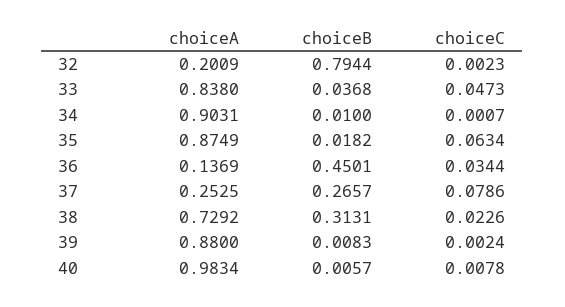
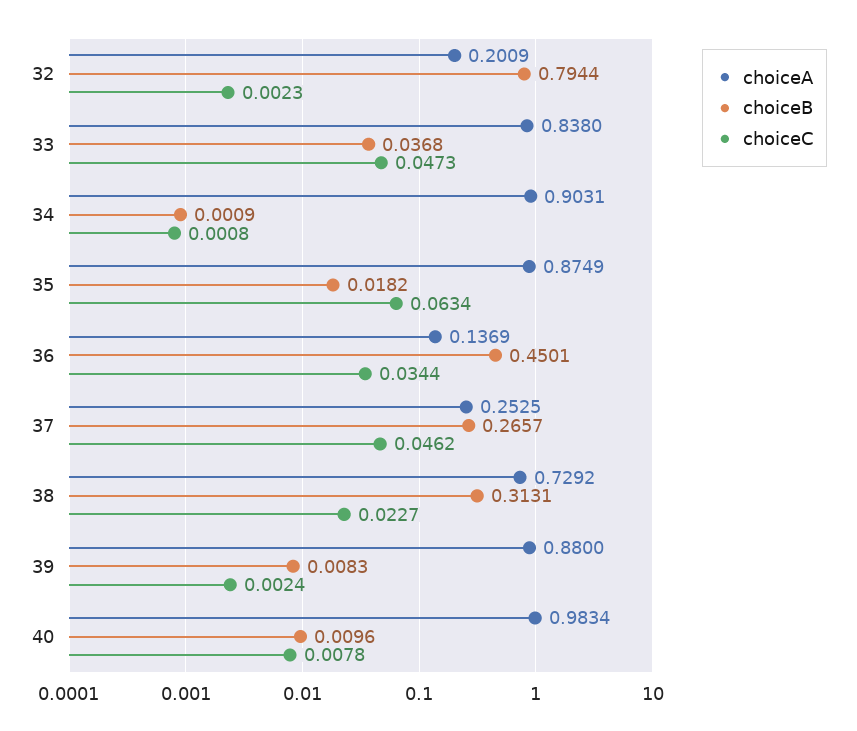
  {
    "choiceA": {
      "32": 0.2009,
      "33": 0.838,
      "34": 0.9031,
      "35": 0.8749,
      "36": 0.1369,
      "37": 0.2525,
      "38": 0.7292,
      "39": 0.88,
      "40": 0.9834
    },
    "choiceB": {
      "32": 0.7944,
      "33": 0.0368,
-     "34": 0.01,
+     "34": 0.0009,
      "35": 0.0182,
      "36": 0.4501,
      "37": 0.2657,
      "38": 0.3131,
      "39": 0.0083,
-     "40": 0.0057
+     "40": 0.0096
    },
    "choiceC": {
      "32": 0.0023,
      "33": 0.0473,
-     "34": 0.0007,
+     "34": 0.0008,
      "35": 0.0634,
      "36": 0.0344,
-     "37": 0.0786,
+     "37": 0.0462,
-     "38": 0.0226,
+     "38": 0.0227,
      "39": 0.0024,
      "40": 0.0078
    }
  }

